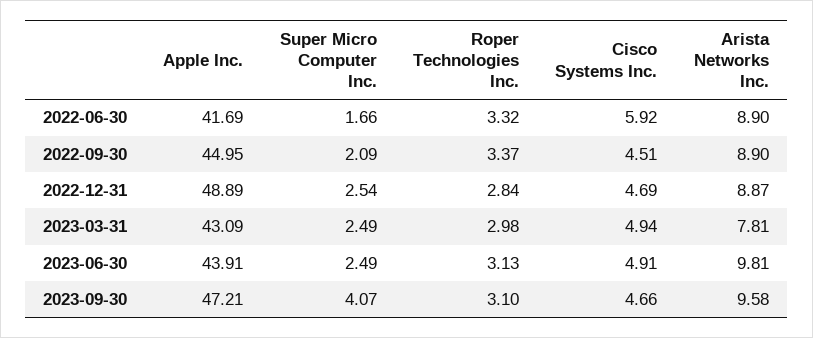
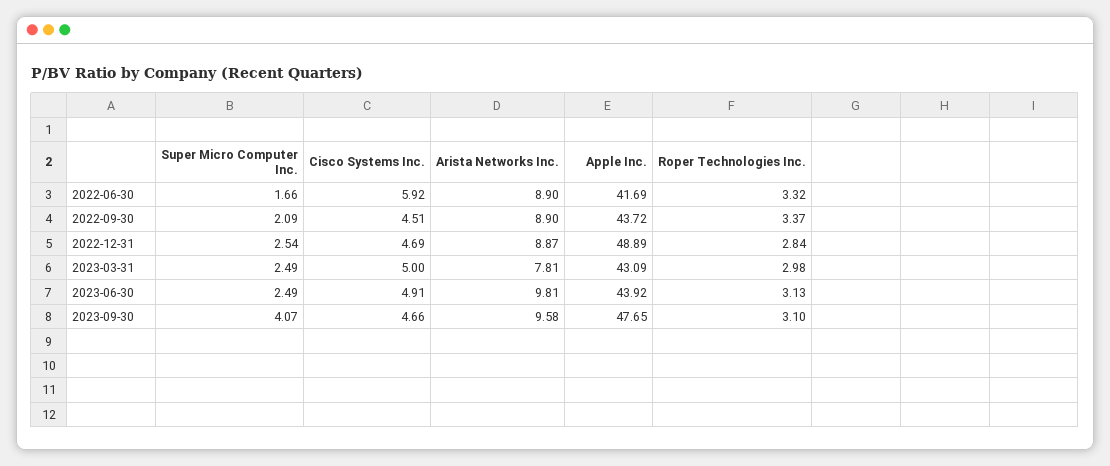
  {
    "Apple Inc.": {
      "2022-06-30": 41.69,
-     "2022-09-30": 44.95,
+     "2022-09-30": 43.72,
      "2022-12-31": 48.89,
      "2023-03-31": 43.09,
-     "2023-06-30": 43.91,
+     "2023-06-30": 43.92,
-     "2023-09-30": 47.21
+     "2023-09-30": 47.65
    },
    "Super Micro Computer Inc.": {
      "2022-06-30": 1.66,
      "2022-09-30": 2.09,
      "2022-12-31": 2.54,
      "2023-03-31": 2.49,
      "2023-06-30": 2.49,
      "2023-09-30": 4.07
    },
    "Roper Technologies Inc.": {
      "2022-06-30": 3.32,
      "2022-09-30": 3.37,
      "2022-12-31": 2.84,
      "2023-03-31": 2.98,
      "2023-06-30": 3.13,
      "2023-09-30": 3.1
    },
    "Cisco Systems Inc.": {
      "2022-06-30": 5.92,
      "2022-09-30": 4.51,
      "2022-12-31": 4.69,
-     "2023-03-31": 4.94,
+     "2023-03-31": 5,
      "2023-06-30": 4.91,
      "2023-09-30": 4.66
    },
    "Arista Networks Inc.": {
      "2022-06-30": 8.9,
      "2022-09-30": 8.9,
      "2022-12-31": 8.87,
      "2023-03-31": 7.81,
      "2023-06-30": 9.81,
      "2023-09-30": 9.58
    }
  }

